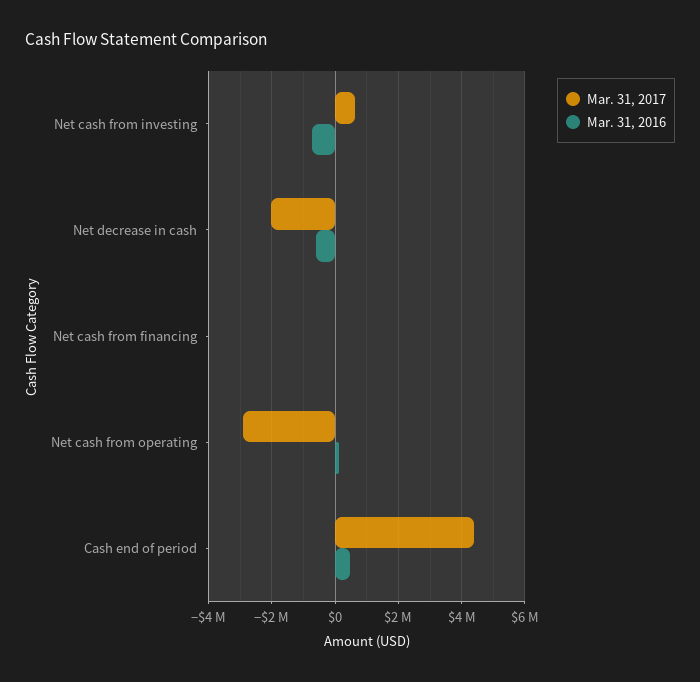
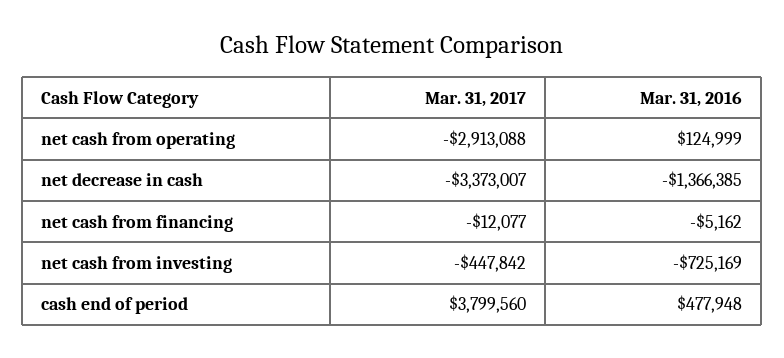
  {
    "Mar. 31, 2017": {
-     "Net cash from investing": 600000,
+     "Net cash from investing": -447842,
-     "Net decrease in cash": -2000000,
+     "Net decrease in cash": -3373007,
      "Net cash from financing": -12077,
      "Net cash from operating": -2913088,
-     "Cash end of period": 4400000
+     "Cash end of period": 3799560
    },
    "Mar. 31, 2016": {
      "Net cash from investing": -725169,
-     "Net decrease in cash": -600000,
+     "Net decrease in cash": -1366385,
      "Net cash from financing": -5162,
      "Net cash from operating": 124999,
      "Cash end of period": 477948
    }
  }

